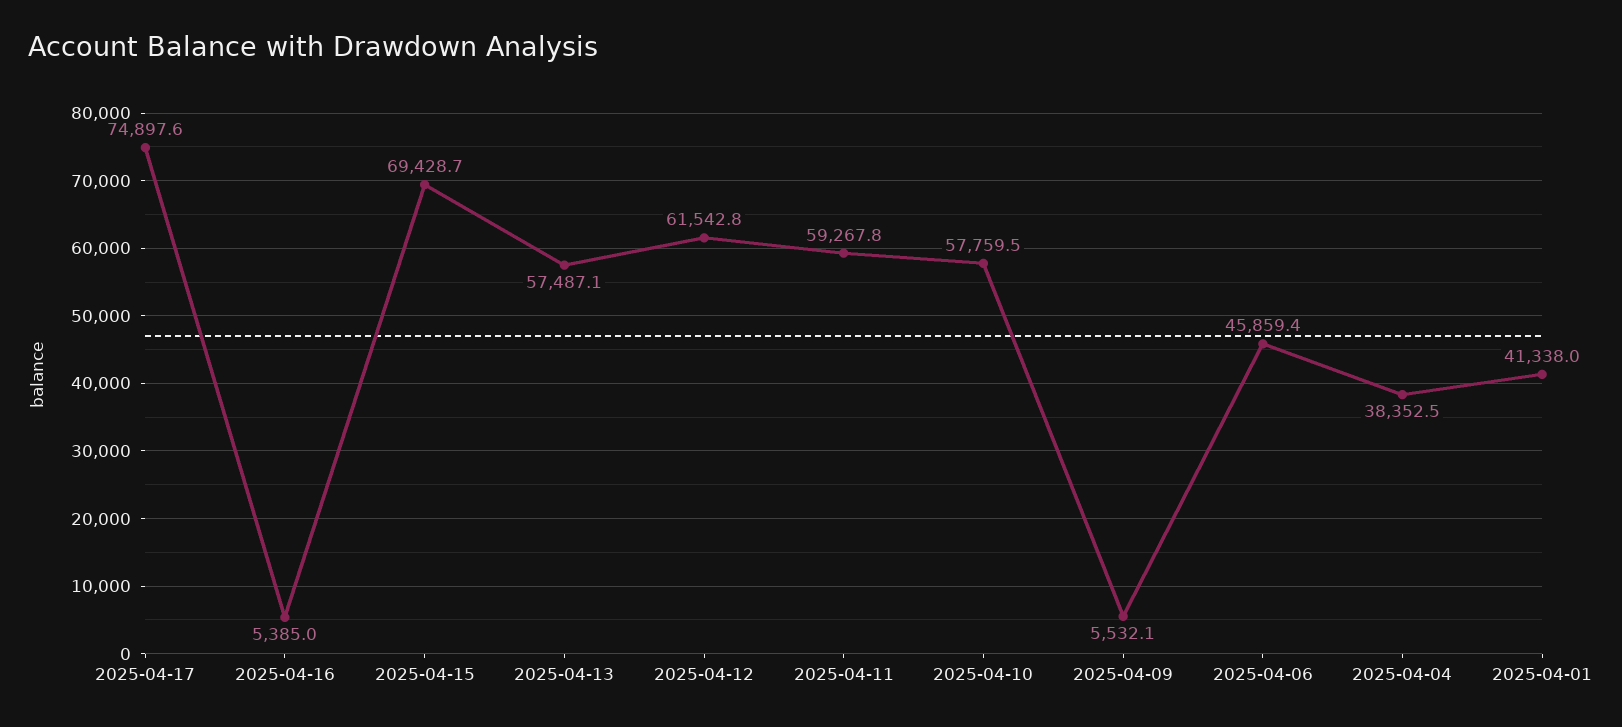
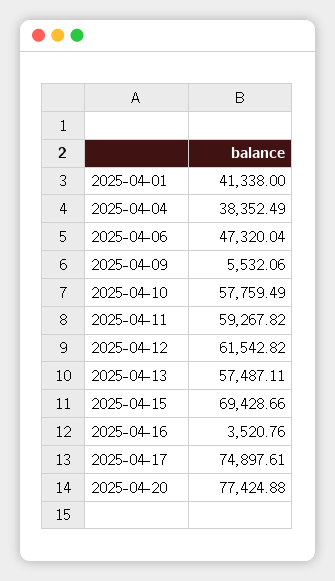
  {
    "2025-04-17": 74897.61,
-   "2025-04-16": 5385,
+   "2025-04-16": 3520.76,
    "2025-04-15": 69428.66,
    "2025-04-13": 57487.11,
    "2025-04-12": 61542.82,
    "2025-04-11": 59267.82,
    "2025-04-10": 57759.49,
    "2025-04-09": 5532.06,
-   "2025-04-06": 45859.4,
+   "2025-04-06": 47320.04,
    "2025-04-04": 38352.49,
-   "2025-04-01": 41338
+   "2025-04-01": 41338,
+   "2025-04-20": 77424.88
  }

